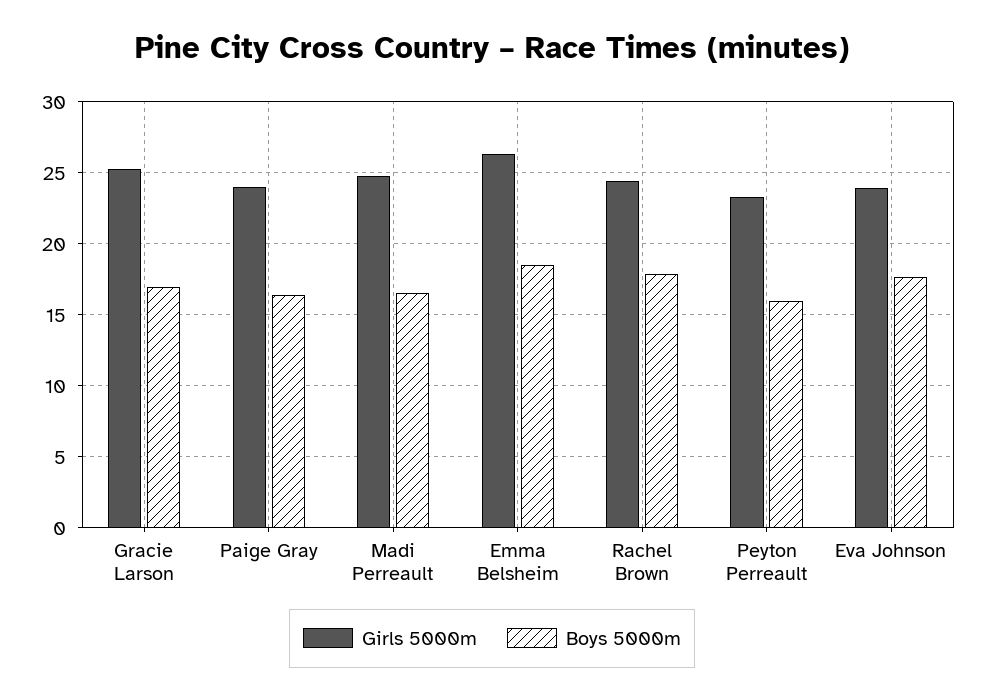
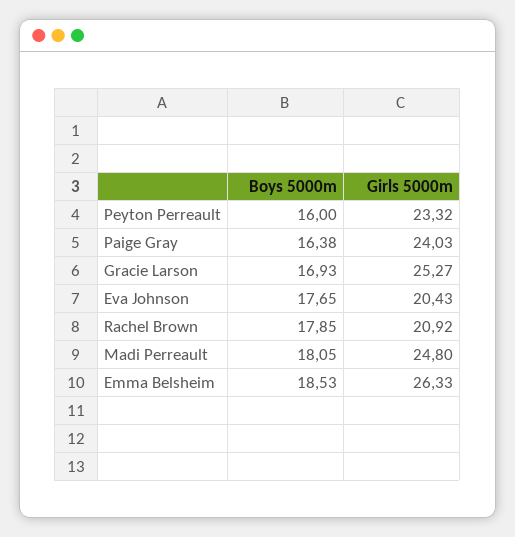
  {
    "Girls 5000m": {
      "Gracie Larson": 25.27,
      "Paige Gray": 24.03,
      "Madi Perreault": 24.8,
      "Emma Belsheim": 26.33,
-     "Rachel Brown": 24.5,
+     "Rachel Brown": 20.92,
      "Peyton Perreault": 23.32,
-     "Eva Johnson": 24
+     "Eva Johnson": 20.43
    },
    "Boys 5000m": {
      "Gracie Larson": 16.93,
      "Paige Gray": 16.38,
-     "Madi Perreault": 16.5,
+     "Madi Perreault": 18.05,
      "Emma Belsheim": 18.53,
      "Rachel Brown": 17.85,
      "Peyton Perreault": 16,
      "Eva Johnson": 17.65
    }
  }

